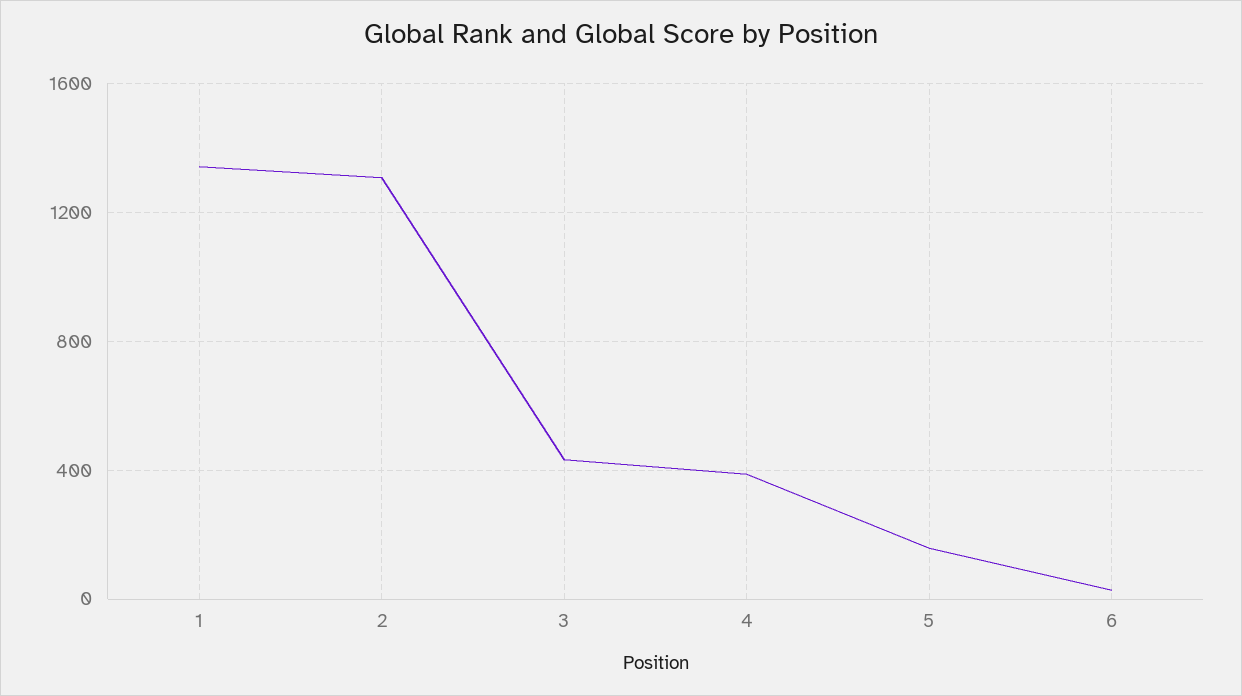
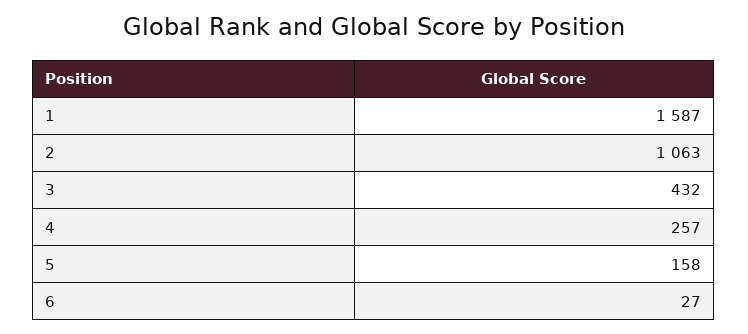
  {
-   "1": 1350,
+   "1": 1587,
-   "2": 1300,
+   "2": 1063,
    "3": 432,
-   "4": 400,
+   "4": 257,
    "5": 158,
    "6": 27
  }

